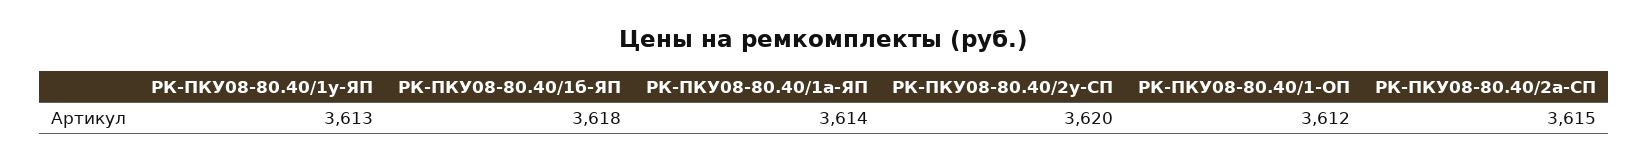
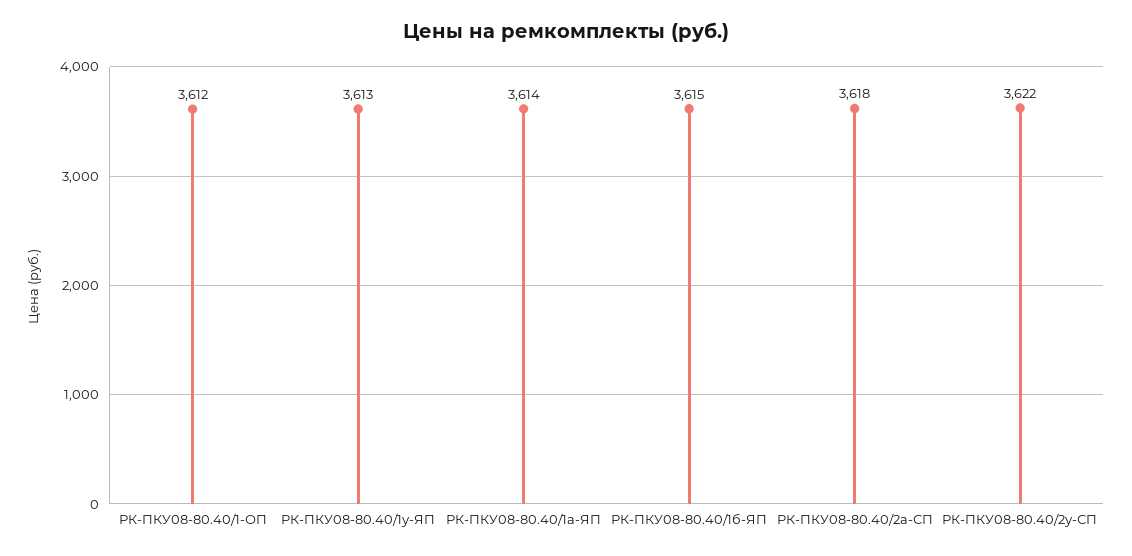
  {
    "РК-ПКУ08-80.40/1у-ЯП": 3613,
-   "РК-ПКУ08-80.40/1б-ЯП": 3618,
+   "РК-ПКУ08-80.40/1б-ЯП": 3615,
    "РК-ПКУ08-80.40/1а-ЯП": 3614,
-   "РК-ПКУ08-80.40/2у-СП": 3620,
+   "РК-ПКУ08-80.40/2у-СП": 3622,
    "РК-ПКУ08-80.40/1-ОП": 3612,
-   "РК-ПКУ08-80.40/2а-СП": 3615
+   "РК-ПКУ08-80.40/2а-СП": 3618
  }

